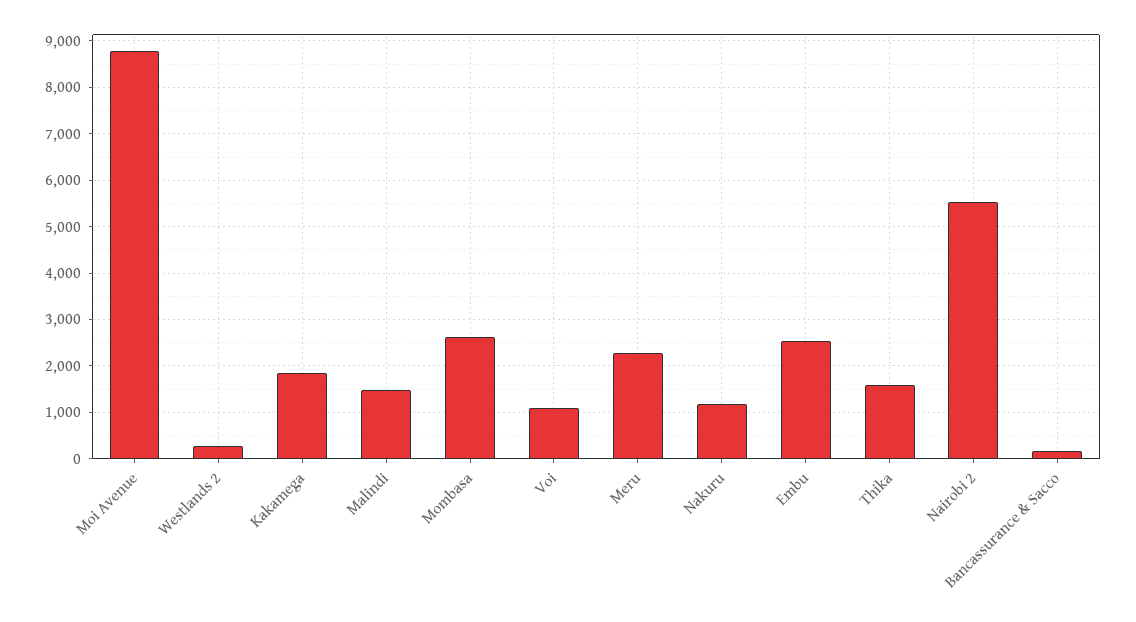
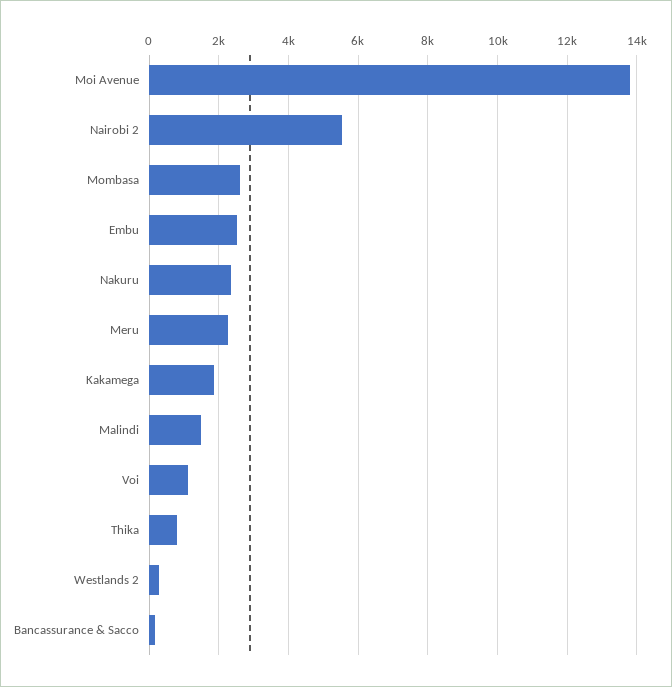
  {
-   "Moi Avenue": 8800,
+   "Moi Avenue": 13800,
    "Westlands 2": 200,
    "Kakamega": 1800,
    "Malindi": 1400,
    "Mombasa": 2600,
    "Voi": 1200,
    "Meru": 2200,
-   "Nakuru": 1200,
+   "Nakuru": 2400,
    "Embu": 2600,
-   "Thika": 1600,
+   "Thika": 800,
    "Nairobi 2": 5600,
    "Bancassurance & Sacco": 200
  }

